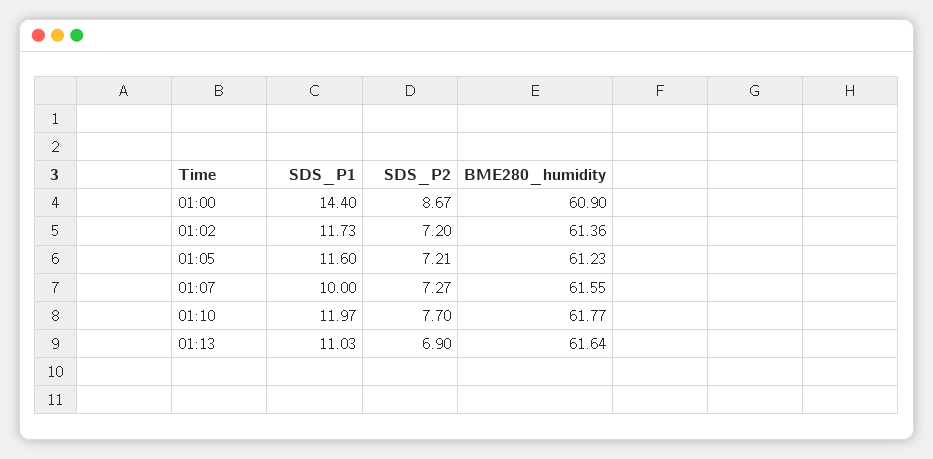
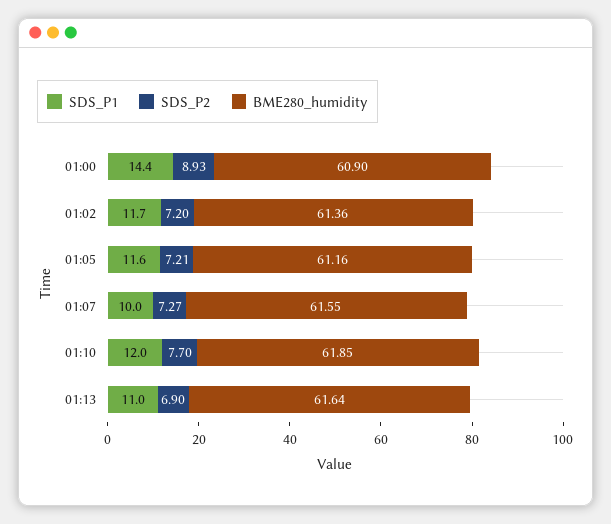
  {
    "SDS_P1": {
      "01:00": 14.4,
      "01:02": 11.73,
      "01:05": 11.6,
      "01:07": 10,
      "01:10": 11.97,
      "01:13": 11.03
    },
    "SDS_P2": {
-     "01:00": 8.67,
+     "01:00": 8.93,
      "01:02": 7.2,
      "01:05": 7.21,
      "01:07": 7.27,
      "01:10": 7.7,
      "01:13": 6.9
    },
    "BME280_humidity": {
      "01:00": 60.9,
      "01:02": 61.36,
-     "01:05": 61.23,
+     "01:05": 61.16,
      "01:07": 61.55,
-     "01:10": 61.77,
+     "01:10": 61.85,
      "01:13": 61.64
    }
  }

